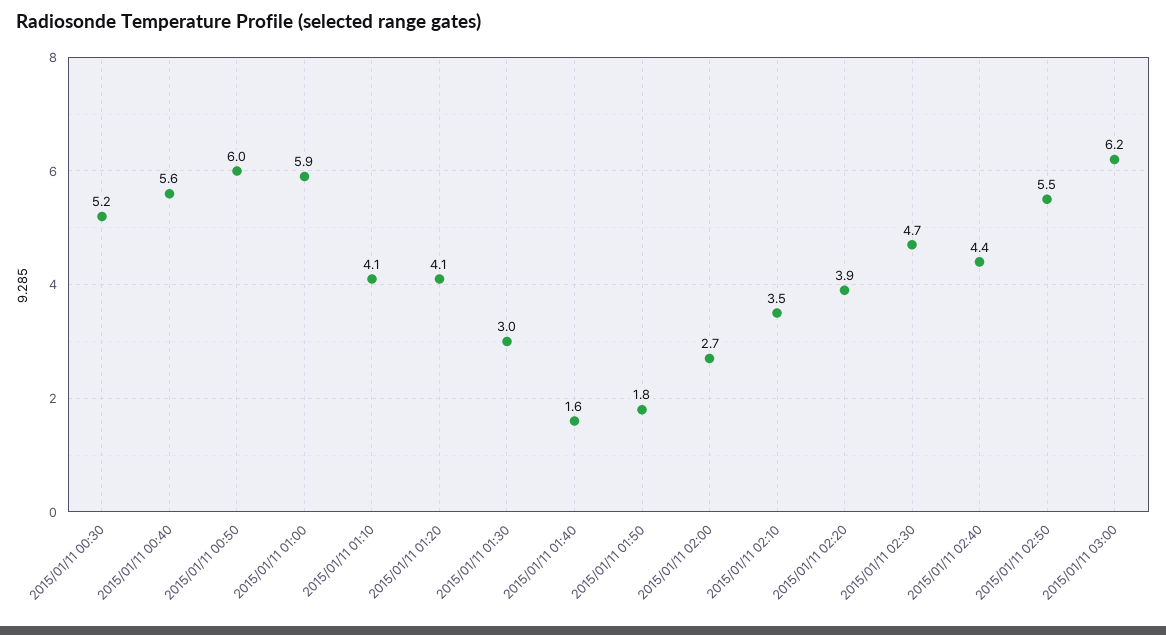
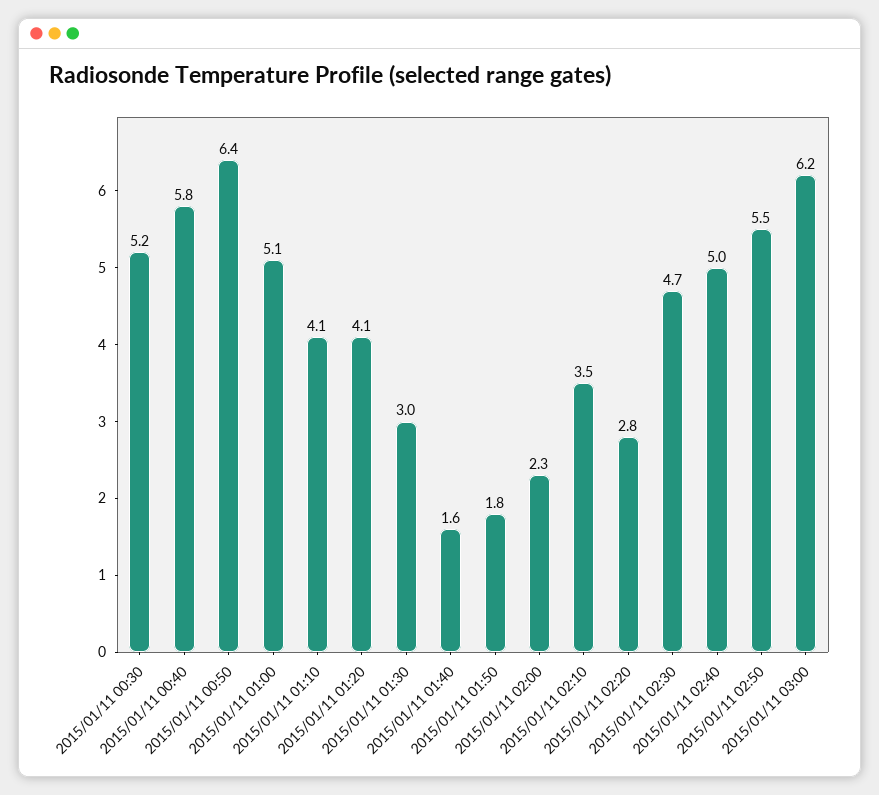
  {
    "2015/01/11 00:30": 5.2,
-   "2015/01/11 00:40": 5.6,
+   "2015/01/11 00:40": 5.8,
-   "2015/01/11 00:50": 6,
+   "2015/01/11 00:50": 6.4,
-   "2015/01/11 01:00": 5.9,
+   "2015/01/11 01:00": 5.1,
    "2015/01/11 01:10": 4.1,
    "2015/01/11 01:20": 4.1,
    "2015/01/11 01:30": 3,
    "2015/01/11 01:40": 1.6,
    "2015/01/11 01:50": 1.8,
-   "2015/01/11 02:00": 2.7,
+   "2015/01/11 02:00": 2.3,
    "2015/01/11 02:10": 3.5,
-   "2015/01/11 02:20": 3.9,
+   "2015/01/11 02:20": 2.8,
    "2015/01/11 02:30": 4.7,
-   "2015/01/11 02:40": 4.4,
+   "2015/01/11 02:40": 5,
    "2015/01/11 02:50": 5.5,
    "2015/01/11 03:00": 6.2
  }

